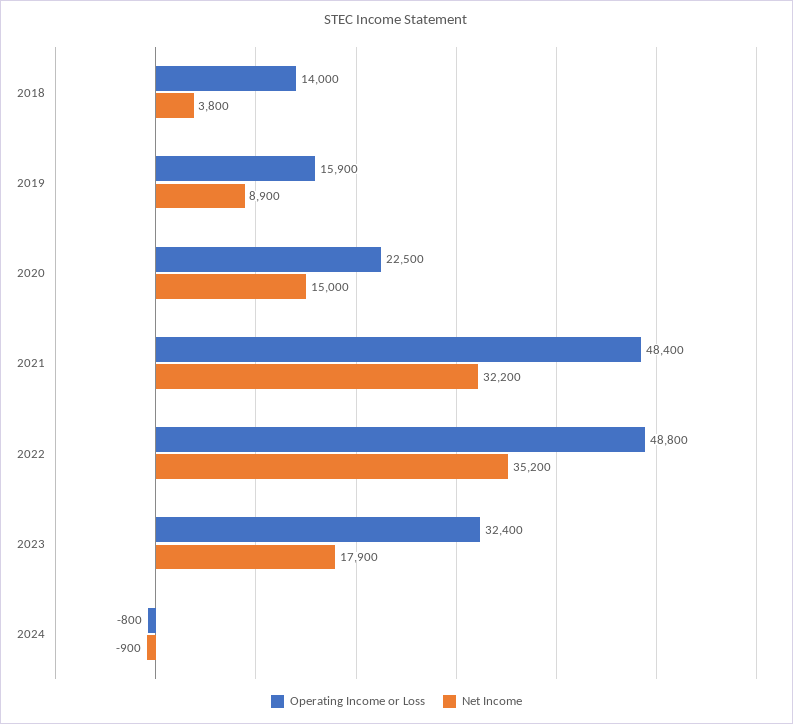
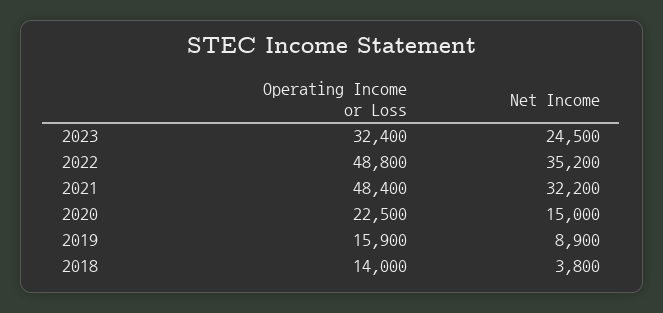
  {
    "Operating Income or Loss": {
      "2018": 14000,
      "2019": 15900,
      "2020": 22500,
      "2021": 48400,
      "2022": 48800,
-     "2023": 32400,
+     "2023": 32400
-     "2024": -800
    },
    "Net Income": {
      "2018": 3800,
      "2019": 8900,
      "2020": 15000,
      "2021": 32200,
      "2022": 35200,
-     "2023": 17900,
+     "2023": 24500
-     "2024": -900
    }
  }

